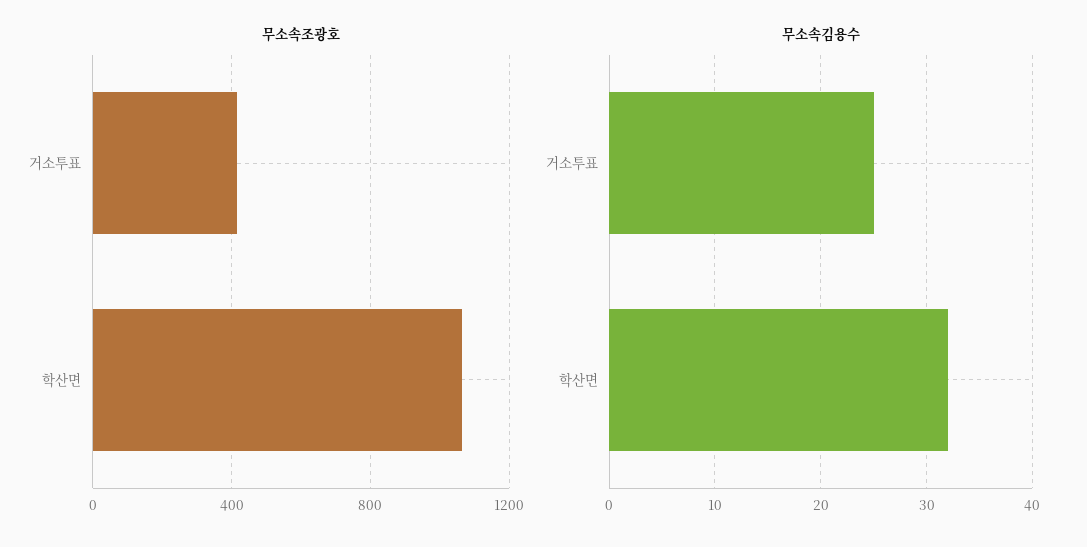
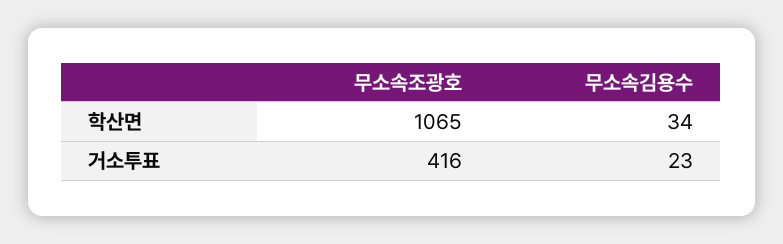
  {
    "무소속조광호": {
      "거소투표": 416,
      "학산면": 1065
    },
    "무소속김용수": {
-     "거소투표": 25,
+     "거소투표": 23,
-     "학산면": 32
+     "학산면": 34
    }
  }

